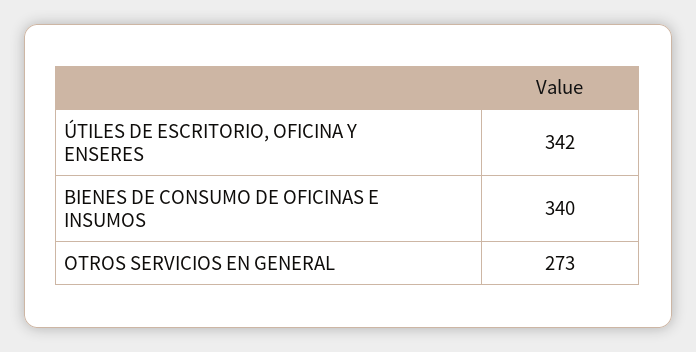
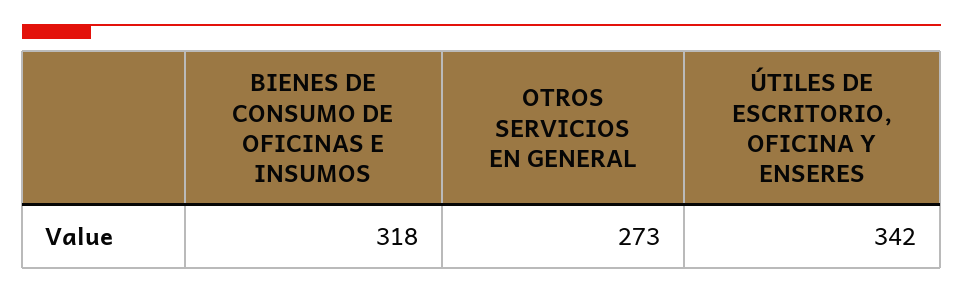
  {
    "ÚTILES DE ESCRITORIO, OFICINA Y ENSERES": 342,
-   "BIENES DE CONSUMO DE OFICINAS E INSUMOS": 340,
+   "BIENES DE CONSUMO DE OFICINAS E INSUMOS": 318,
    "OTROS SERVICIOS EN GENERAL": 273
  }

